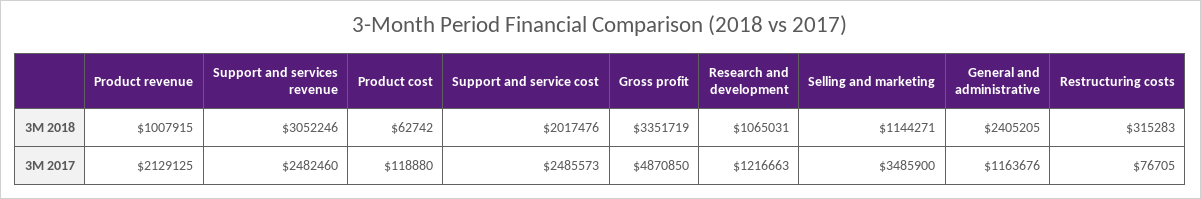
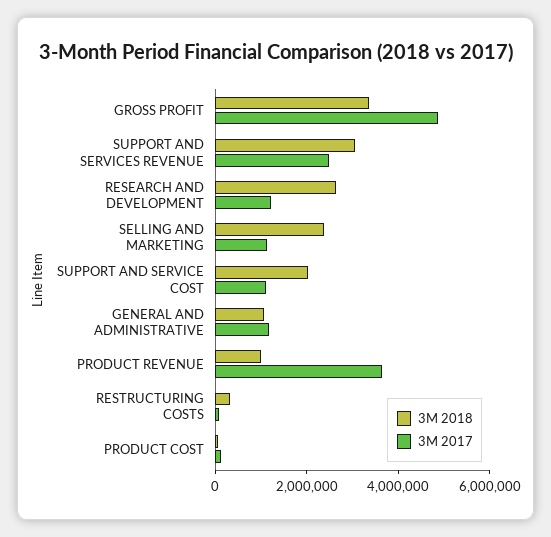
  {
    "3M 2018": {
      "Product revenue": 1007915,
      "Support and services revenue": 3052246,
      "Product cost": 62742,
      "Support and service cost": 2017476,
      "Gross profit": 3351719,
-     "Research and development": 1065031,
+     "Research and development": 2500000,
-     "Selling and marketing": 1144271,
+     "Selling and marketing": 2500000,
-     "General and administrative": 2405205,
+     "General and administrative": 1000000,
      "Restructuring costs": 315283
    },
    "3M 2017": {
-     "Product revenue": 2129125,
+     "Product revenue": 3500000,
      "Support and services revenue": 2482460,
      "Product cost": 118880,
-     "Support and service cost": 2485573,
+     "Support and service cost": 1000000,
      "Gross profit": 4870850,
      "Research and development": 1216663,
-     "Selling and marketing": 3485900,
+     "Selling and marketing": 1000000,
      "General and administrative": 1163676,
      "Restructuring costs": 76705
    }
  }

